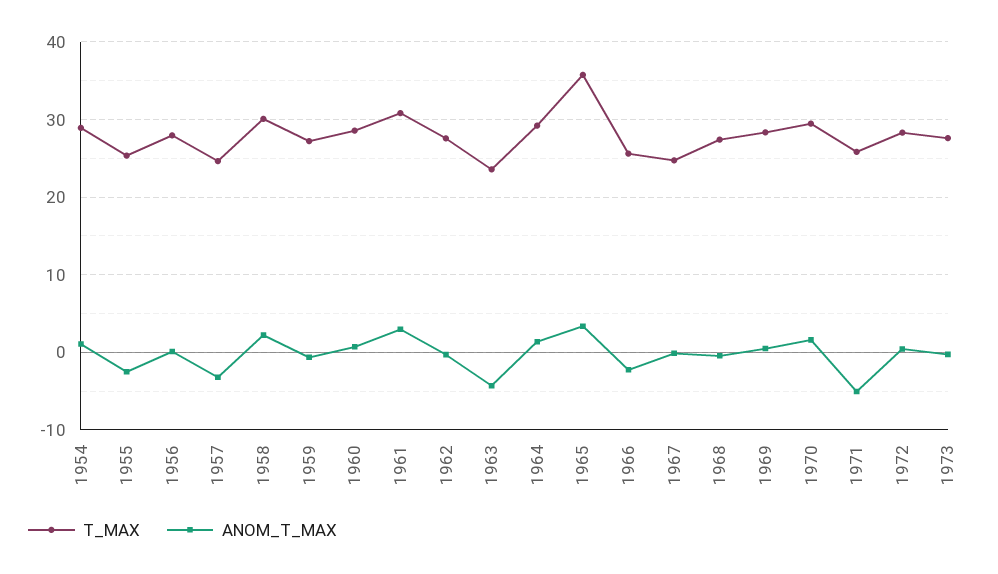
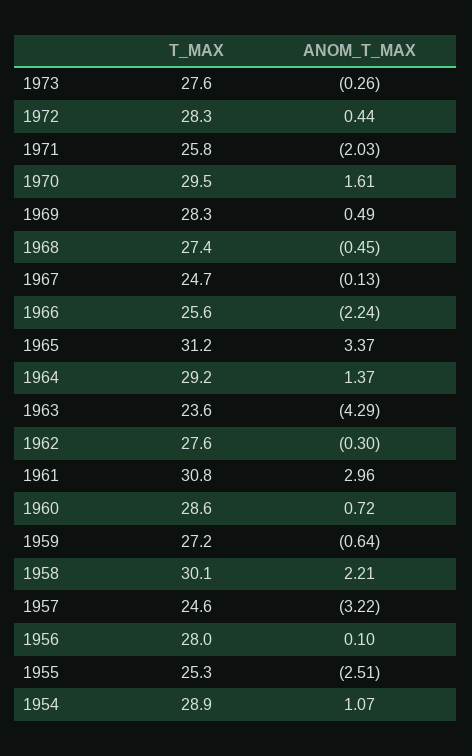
  {
    "T_MAX": {
      "1954": 28.9,
      "1955": 25.3,
      "1956": 28,
      "1957": 24.6,
      "1958": 30.1,
      "1959": 27.2,
      "1960": 28.6,
      "1961": 30.8,
      "1962": 27.6,
      "1963": 23.6,
      "1964": 29.2,
-     "1965": 36,
+     "1965": 31.2,
      "1966": 25.6,
      "1967": 24.7,
      "1968": 27.4,
      "1969": 28.3,
      "1970": 29.5,
      "1971": 25.8,
      "1972": 28.3,
      "1973": 27.6
    },
    "ANOM_T_MAX": {
      "1954": 1.07,
      "1955": -2.51,
      "1956": 0.1,
      "1957": -3.22,
      "1958": 2.21,
      "1959": -0.64,
      "1960": 0.72,
      "1961": 2.96,
      "1962": -0.3,
      "1963": -4.29,
      "1964": 1.37,
      "1965": 3.37,
      "1966": -2.24,
      "1967": -0.13,
      "1968": -0.45,
      "1969": 0.49,
      "1970": 1.61,
-     "1971": -5,
+     "1971": -2.03,
      "1972": 0.44,
      "1973": -0.26
    }
  }

